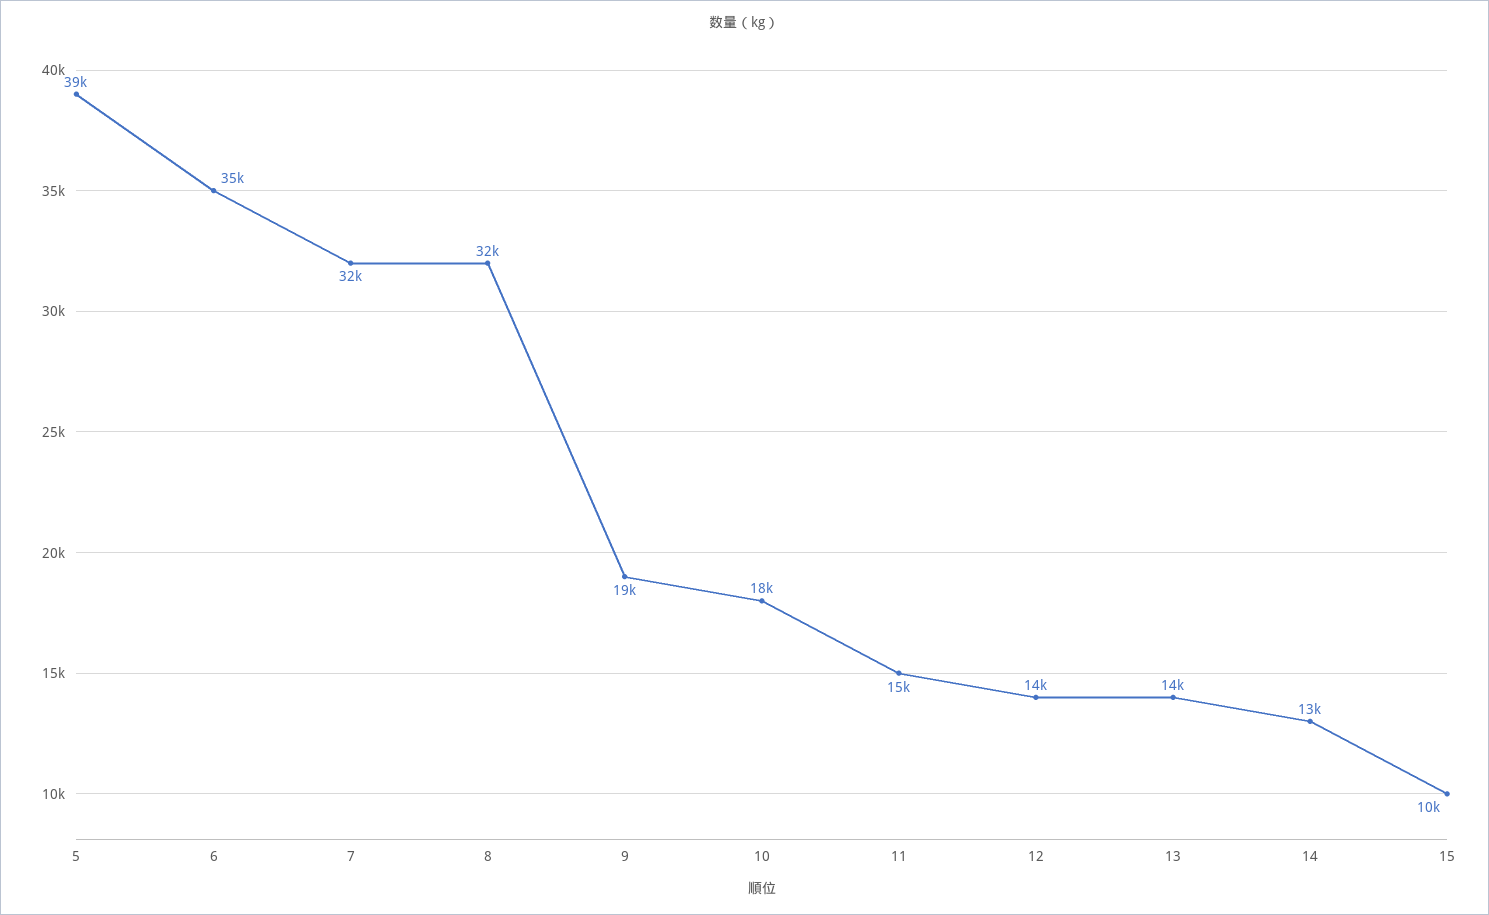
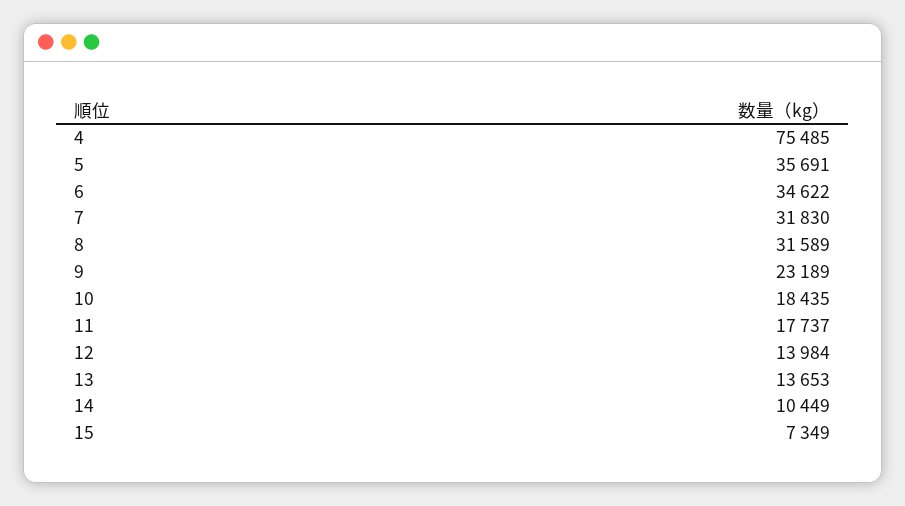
  {
-   "5": 39000,
+   "5": 35691,
    "6": 34622,
    "7": 31830,
    "8": 31589,
-   "9": 19000,
+   "9": 23189,
    "10": 18435,
-   "11": 15000,
+   "11": 17737,
    "12": 13984,
    "13": 13653,
-   "14": 13000,
+   "14": 10449,
-   "15": 10000
+   "15": 7349,
+   "4": 75485
  }

